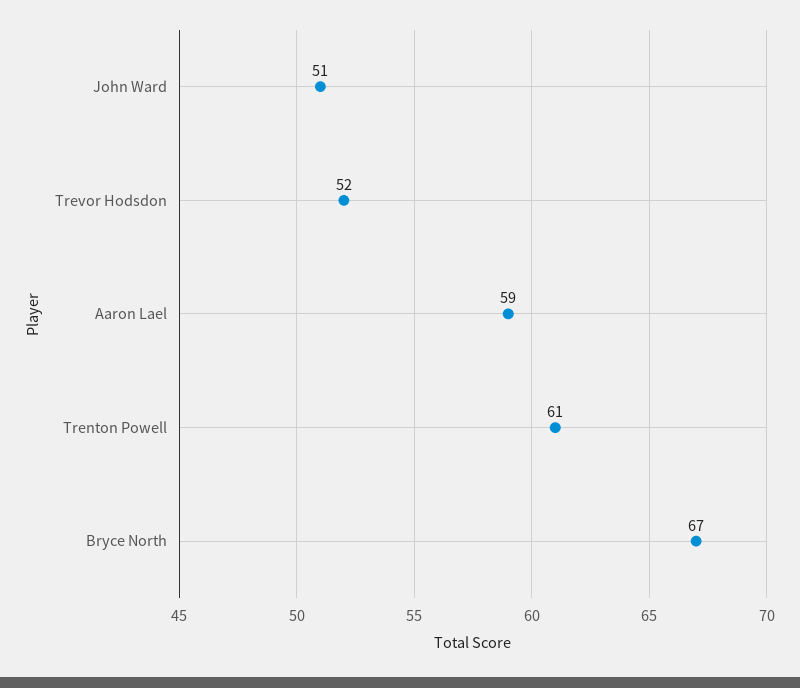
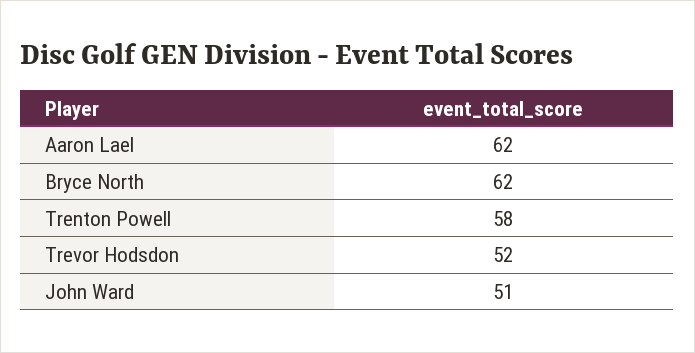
  {
    "John Ward": 51,
    "Trevor Hodsdon": 52,
-   "Aaron Lael": 59,
+   "Aaron Lael": 62,
-   "Trenton Powell": 61,
+   "Trenton Powell": 58,
-   "Bryce North": 67
+   "Bryce North": 62
  }

